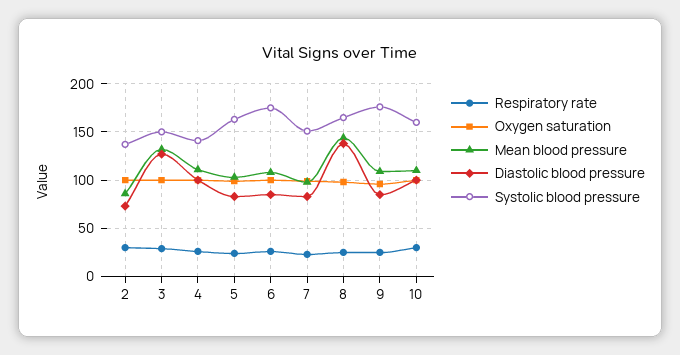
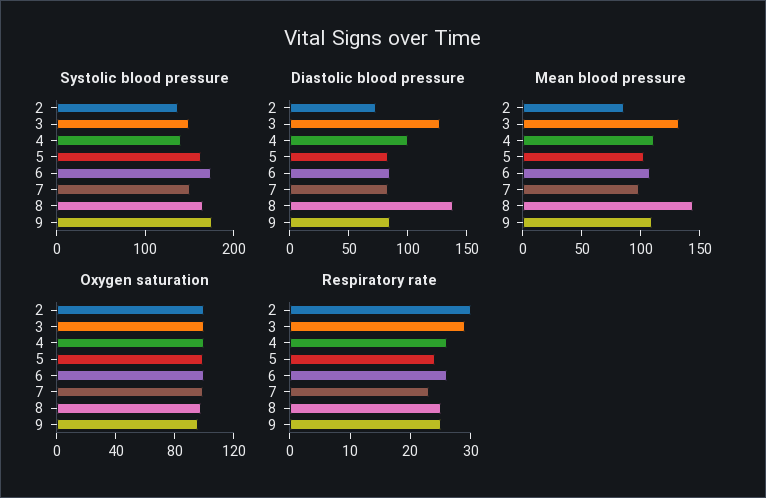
  {
    "Respiratory rate": {
      "2": 30,
      "3": 30,
      "4": 25,
      "5": 25,
      "6": 25,
      "7": 25,
      "8": 25,
-     "9": 25,
+     "9": 25
-     "10": 30
    },
    "Oxygen saturation": {
      "2": 100,
      "3": 100,
      "4": 100,
      "5": 100,
      "6": 100,
      "7": 100,
      "8": 100,
-     "9": 100,
+     "9": 100
-     "10": 100
    },
    "Mean blood pressure": {
      "2": 90,
      "3": 130,
      "4": 110,
      "5": 100,
      "6": 110,
      "7": 100,
      "8": 140,
-     "9": 110,
+     "9": 110
-     "10": 110
    },
    "Diastolic blood pressure": {
      "2": 70,
      "3": 130,
      "4": 100,
      "5": 80,
      "6": 90,
      "7": 80,
      "8": 140,
-     "9": 90,
+     "9": 90
-     "10": 100
    },
    "Systolic blood pressure": {
      "2": 140,
      "3": 150,
      "4": 140,
      "5": 160,
      "6": 180,
      "7": 150,
      "8": 170,
-     "9": 180,
+     "9": 180
-     "10": 160
    }
  }

